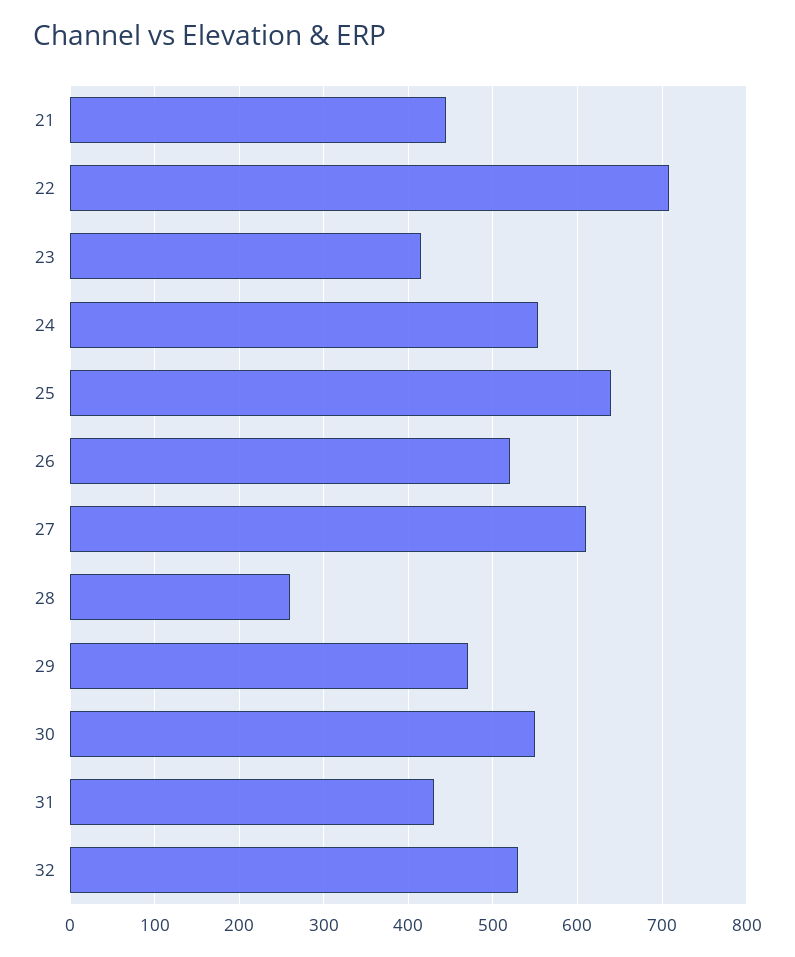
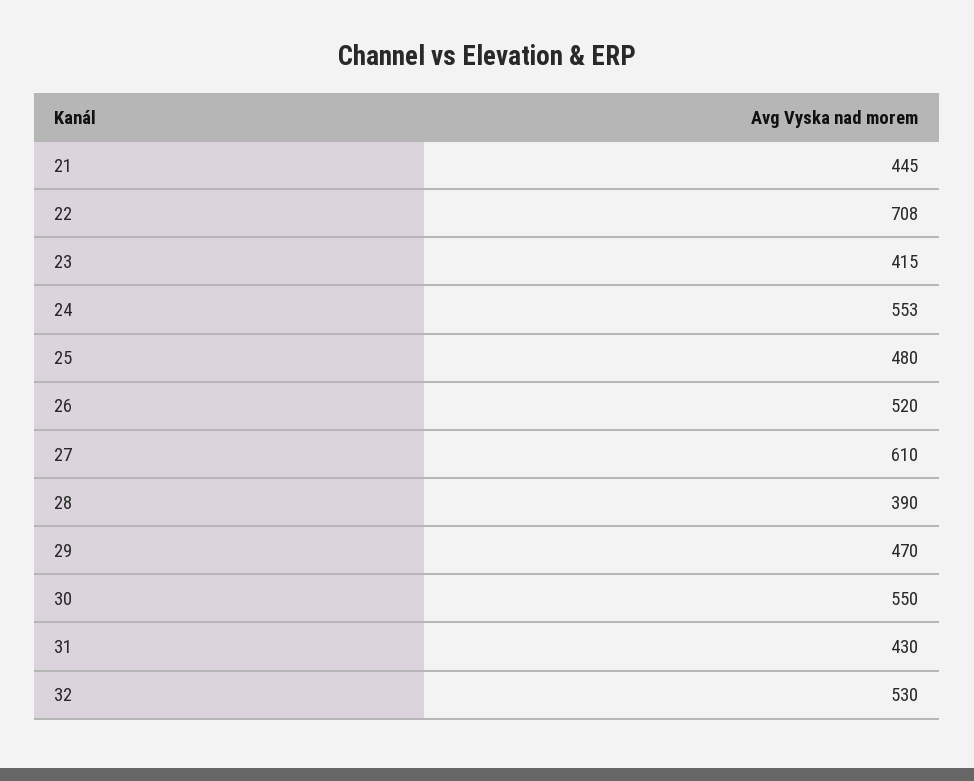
  {
    "21": 445,
    "22": 708,
    "23": 415,
    "24": 553,
-   "25": 640,
+   "25": 480,
    "26": 520,
    "27": 610,
-   "28": 260,
+   "28": 390,
    "29": 470,
    "30": 550,
    "31": 430,
    "32": 530
  }

